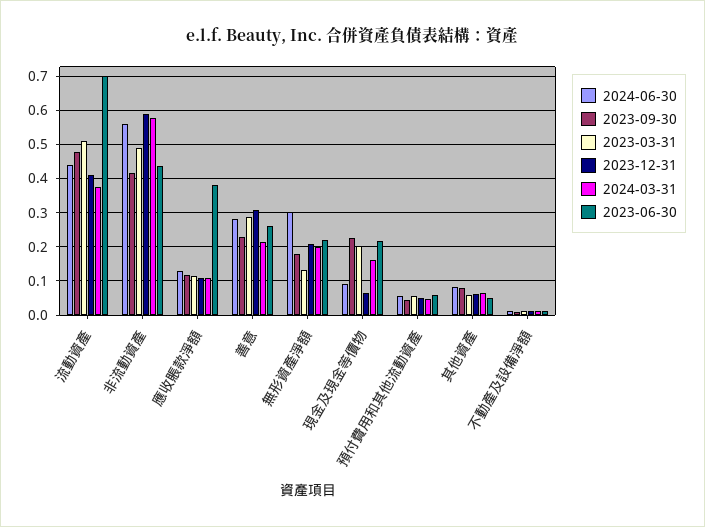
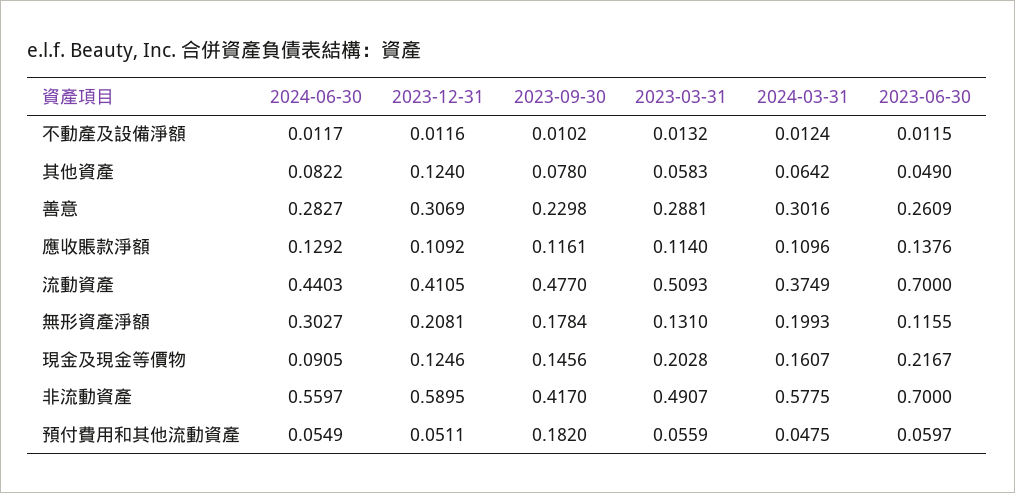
  {
    "2024-06-30": {
      "流動資產": 0.4403,
      "非流動資產": 0.5597,
      "應收賬款淨額": 0.1292,
      "善意": 0.2827,
      "無形資產淨額": 0.3027,
      "現金及現金等價物": 0.0905,
      "預付費用和其他流動資產": 0.0549,
      "其他資產": 0.0822,
      "不動產及設備淨額": 0.0117
    },
    "2023-09-30": {
      "流動資產": 0.477,
      "非流動資產": 0.417,
      "應收賬款淨額": 0.1161,
      "善意": 0.2298,
      "無形資產淨額": 0.1784,
-     "現金及現金等價物": 0.22,
+     "現金及現金等價物": 0.1456,
-     "預付費用和其他流動資產": 0.04,
+     "預付費用和其他流動資產": 0.182,
      "其他資產": 0.078,
      "不動產及設備淨額": 0.0102
    },
    "2023-03-31": {
      "流動資產": 0.5093,
      "非流動資產": 0.4907,
      "應收賬款淨額": 0.114,
      "善意": 0.2881,
      "無形資產淨額": 0.131,
      "現金及現金等價物": 0.2028,
      "預付費用和其他流動資產": 0.0559,
      "其他資產": 0.0583,
      "不動產及設備淨額": 0.0132
    },
    "2023-12-31": {
      "流動資產": 0.4105,
      "非流動資產": 0.5895,
      "應收賬款淨額": 0.1092,
      "善意": 0.3069,
      "無形資產淨額": 0.2081,
-     "現金及現金等價物": 0.06,
+     "現金及現金等價物": 0.1246,
      "預付費用和其他流動資產": 0.0511,
-     "其他資產": 0.06,
+     "其他資產": 0.124,
      "不動產及設備淨額": 0.0116
    },
    "2024-03-31": {
      "流動資產": 0.3749,
      "非流動資產": 0.5775,
      "應收賬款淨額": 0.1096,
-     "善意": 0.22,
+     "善意": 0.3016,
      "無形資產淨額": 0.1993,
      "現金及現金等價物": 0.1607,
      "預付費用和其他流動資產": 0.0475,
      "其他資產": 0.0642,
      "不動產及設備淨額": 0.0124
    },
    "2023-06-30": {
      "流動資產": 0.7,
-     "非流動資產": 0.44,
+     "非流動資產": 0.7,
-     "應收賬款淨額": 0.38,
+     "應收賬款淨額": 0.1376,
      "善意": 0.2609,
-     "無形資產淨額": 0.22,
+     "無形資產淨額": 0.1155,
      "現金及現金等價物": 0.2167,
      "預付費用和其他流動資產": 0.0597,
      "其他資產": 0.049,
      "不動產及設備淨額": 0.0115
    }
  }

